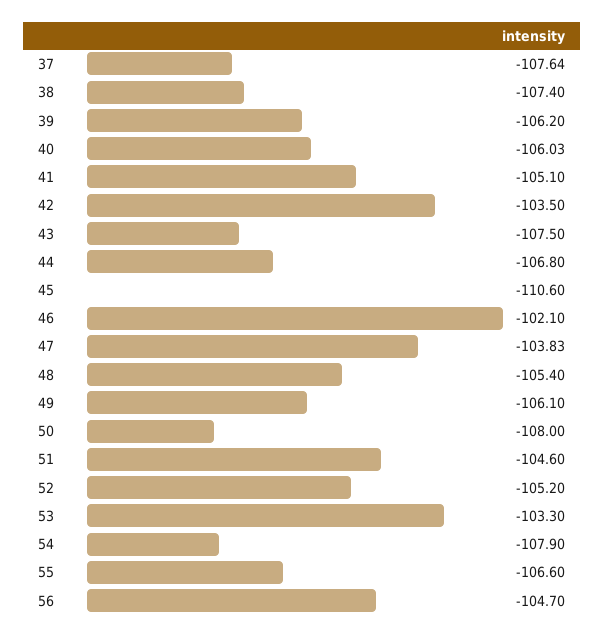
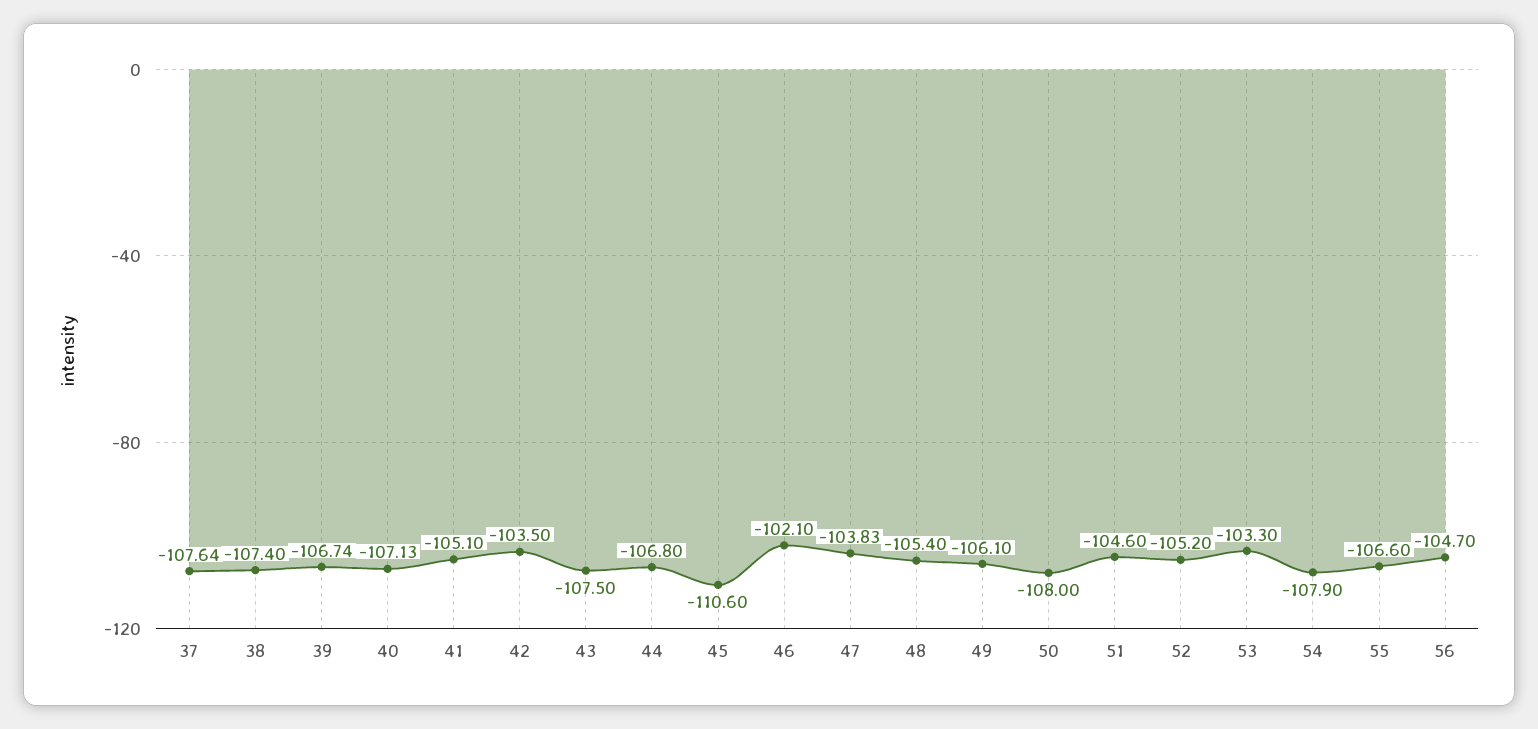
  {
    "37": -107.64,
    "38": -107.4,
-   "39": -106.2,
+   "39": -106.74,
-   "40": -106.03,
+   "40": -107.13,
    "41": -105.1,
    "42": -103.5,
    "43": -107.5,
    "44": -106.8,
    "45": -110.6,
    "46": -102.1,
    "47": -103.83,
    "48": -105.4,
    "49": -106.1,
    "50": -108,
    "51": -104.6,
    "52": -105.2,
    "53": -103.3,
    "54": -107.9,
    "55": -106.6,
    "56": -104.7
  }

